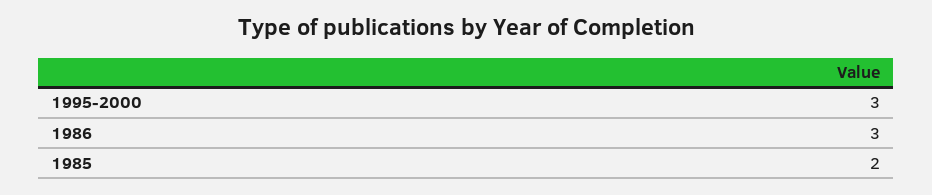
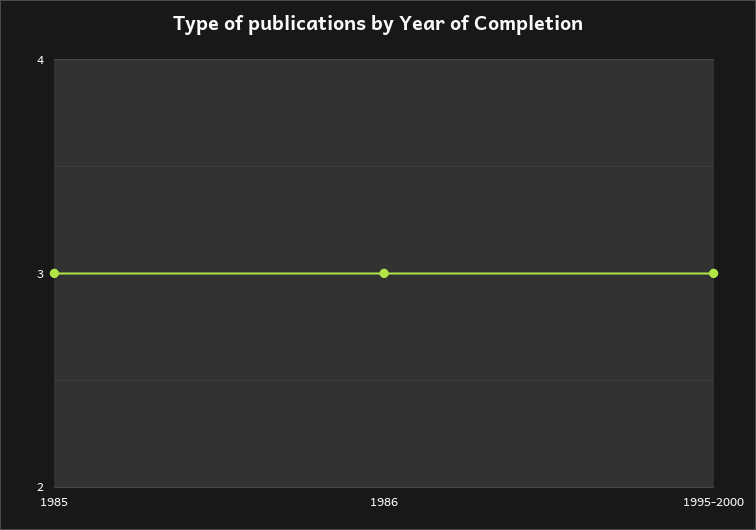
  {
    "1995-2000": 3,
    "1986": 3,
-   "1985": 2
+   "1985": 3
  }

